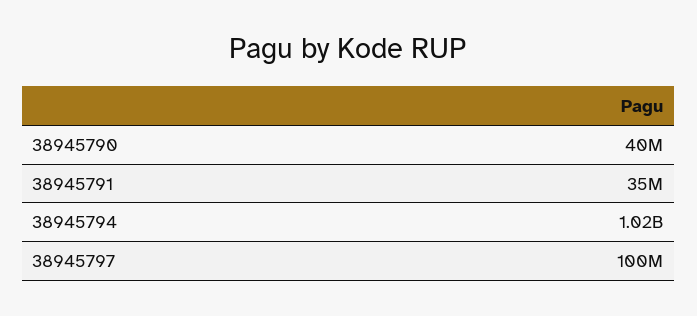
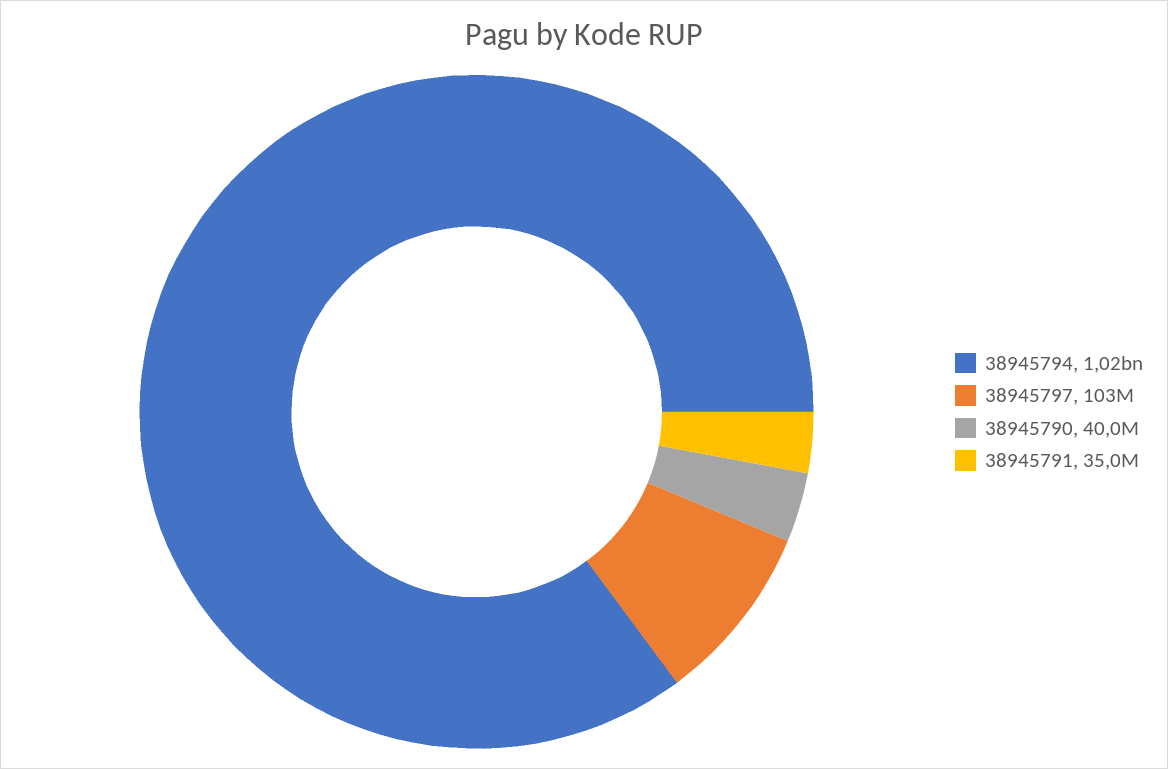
  {
    "38945790": 40000000,
    "38945791": 35000000,
    "38945794": 1020000000,
-   "38945797": 100000000
+   "38945797": 103000000
  }

